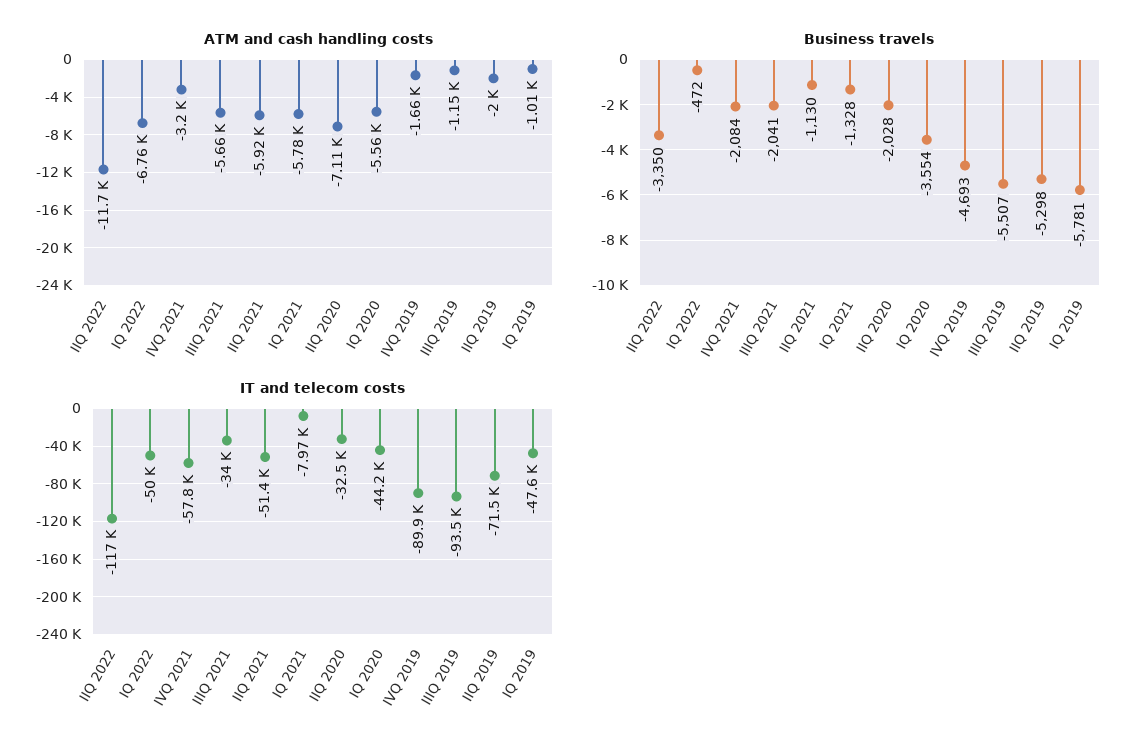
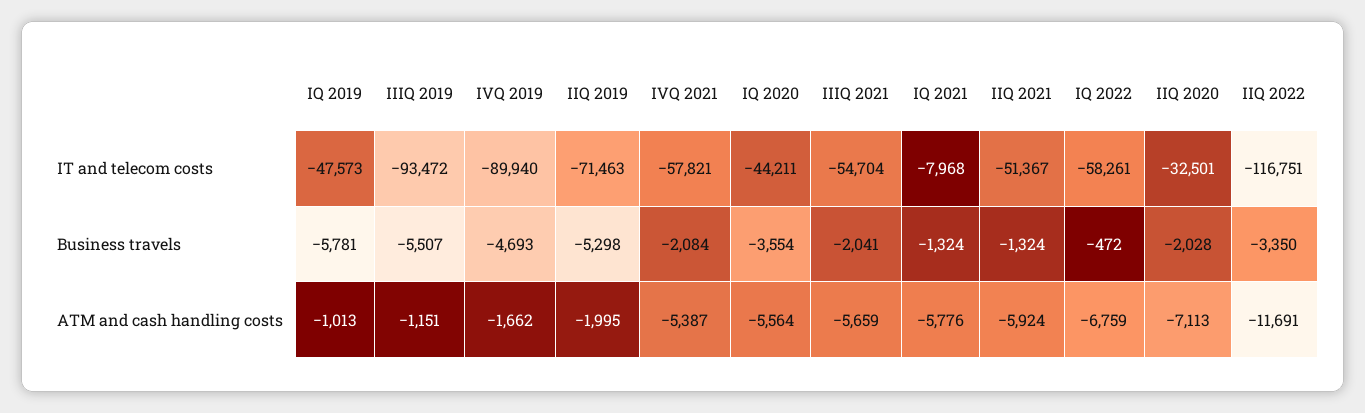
  {
    "ATM and cash handling costs": {
      "IIQ 2022": -11691,
      "IQ 2022": -6759,
-     "IVQ 2021": -3200,
+     "IVQ 2021": -5387,
      "IIIQ 2021": -5659,
      "IIQ 2021": -5924,
      "IQ 2021": -5776,
      "IIQ 2020": -7113,
      "IQ 2020": -5564,
      "IVQ 2019": -1662,
      "IIIQ 2019": -1151,
      "IIQ 2019": -1995,
      "IQ 2019": -1013
    },
    "Business travels": {
      "IIQ 2022": -3350,
      "IQ 2022": -472,
      "IVQ 2021": -2084,
      "IIIQ 2021": -2041,
-     "IIQ 2021": -1130,
+     "IIQ 2021": -1324,
-     "IQ 2021": -1328,
+     "IQ 2021": -1324,
      "IIQ 2020": -2028,
      "IQ 2020": -3554,
      "IVQ 2019": -4693,
      "IIIQ 2019": -5507,
      "IIQ 2019": -5298,
      "IQ 2019": -5781
    },
    "IT and telecom costs": {
      "IIQ 2022": -116751,
-     "IQ 2022": -50000,
+     "IQ 2022": -58261,
      "IVQ 2021": -57821,
-     "IIIQ 2021": -34000,
+     "IIIQ 2021": -54704,
      "IIQ 2021": -51367,
      "IQ 2021": -7968,
      "IIQ 2020": -32501,
      "IQ 2020": -44211,
      "IVQ 2019": -89940,
      "IIIQ 2019": -93472,
      "IIQ 2019": -71463,
      "IQ 2019": -47573
    }
  }

